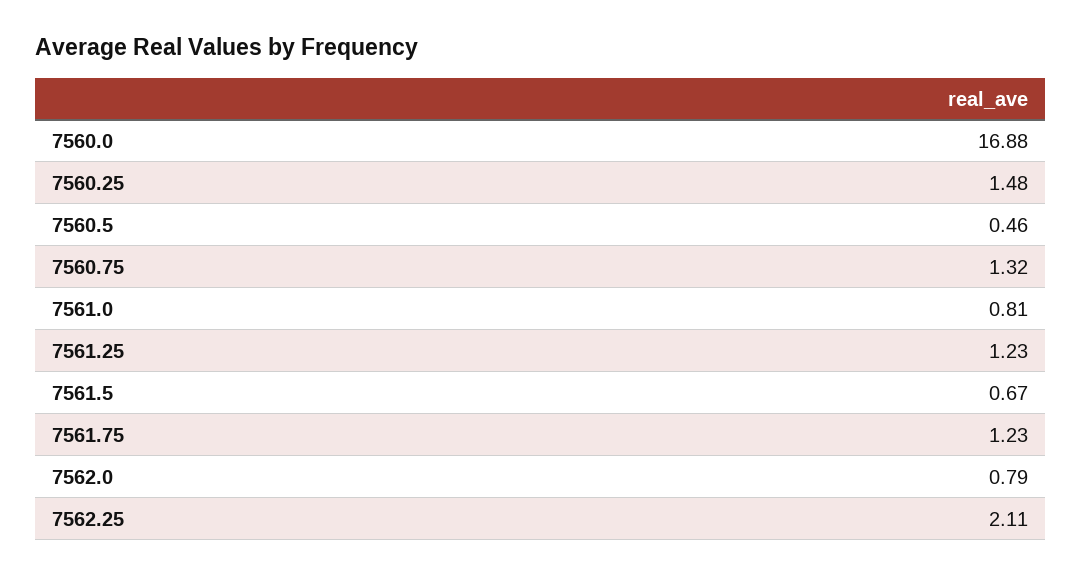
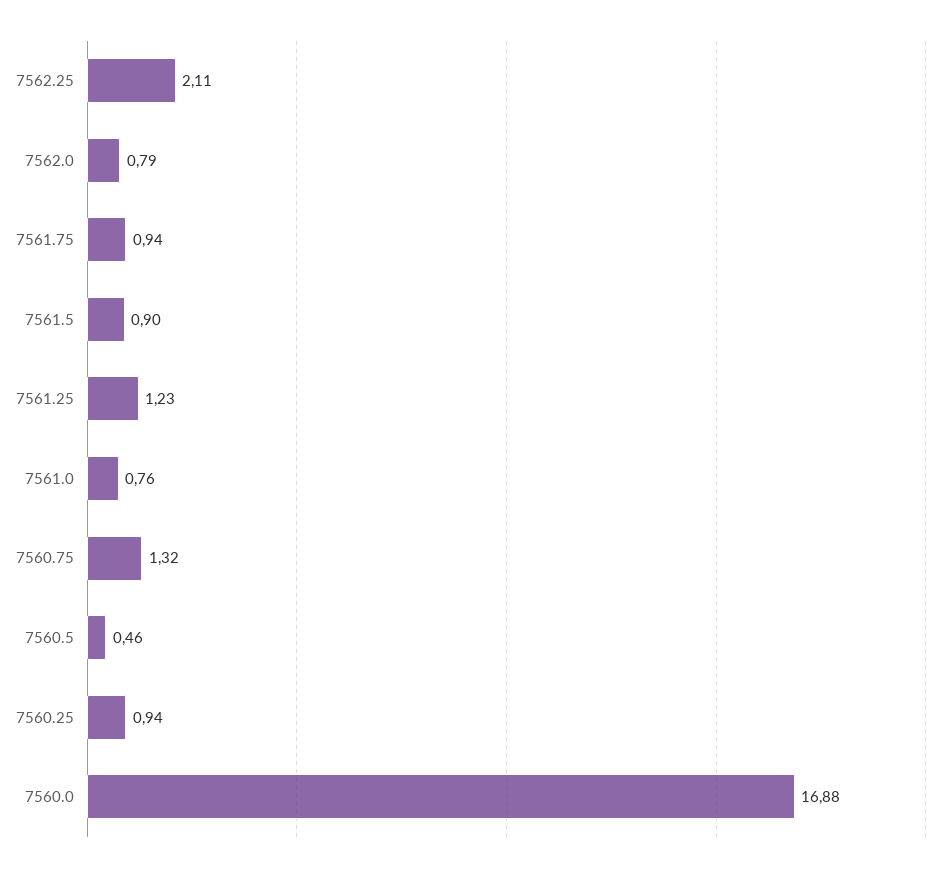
  {
    "7560.0": 16.88,
-   "7560.25": 1.48,
+   "7560.25": 0.94,
    "7560.5": 0.46,
    "7560.75": 1.32,
-   "7561.0": 0.81,
+   "7561.0": 0.76,
    "7561.25": 1.23,
-   "7561.5": 0.67,
+   "7561.5": 0.9,
-   "7561.75": 1.23,
+   "7561.75": 0.94,
    "7562.0": 0.79,
    "7562.25": 2.11
  }

